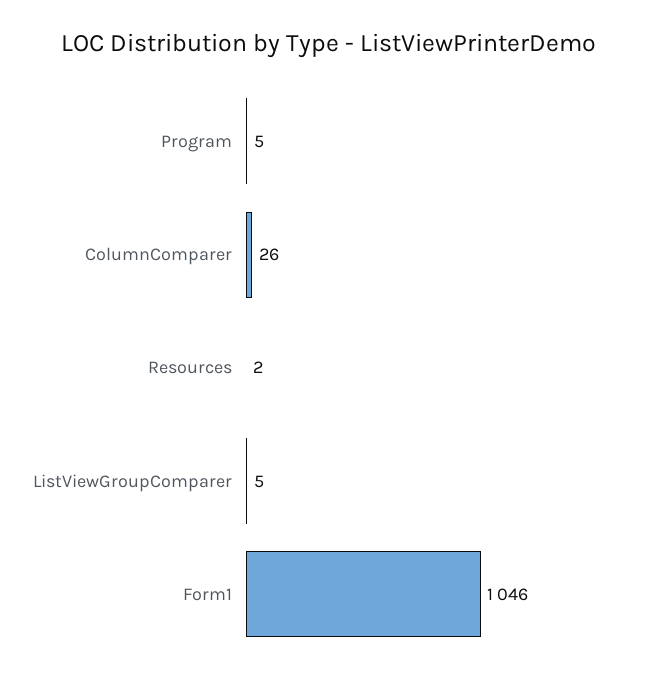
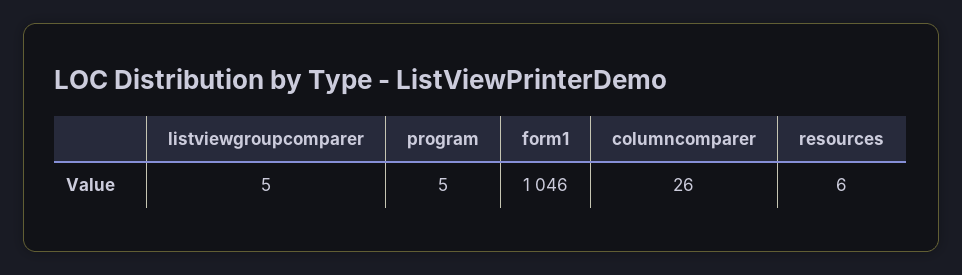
  {
    "Program": 5,
    "ColumnComparer": 26,
-   "Resources": 2,
+   "Resources": 6,
    "ListViewGroupComparer": 5,
    "Form1": 1046
  }

